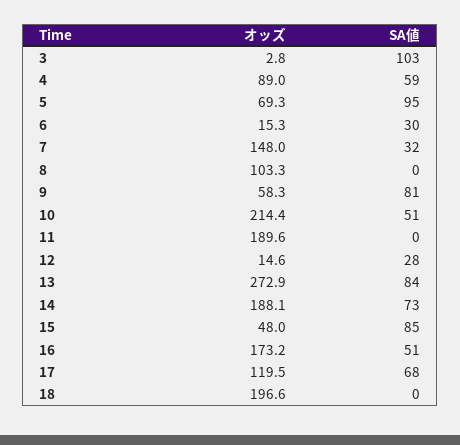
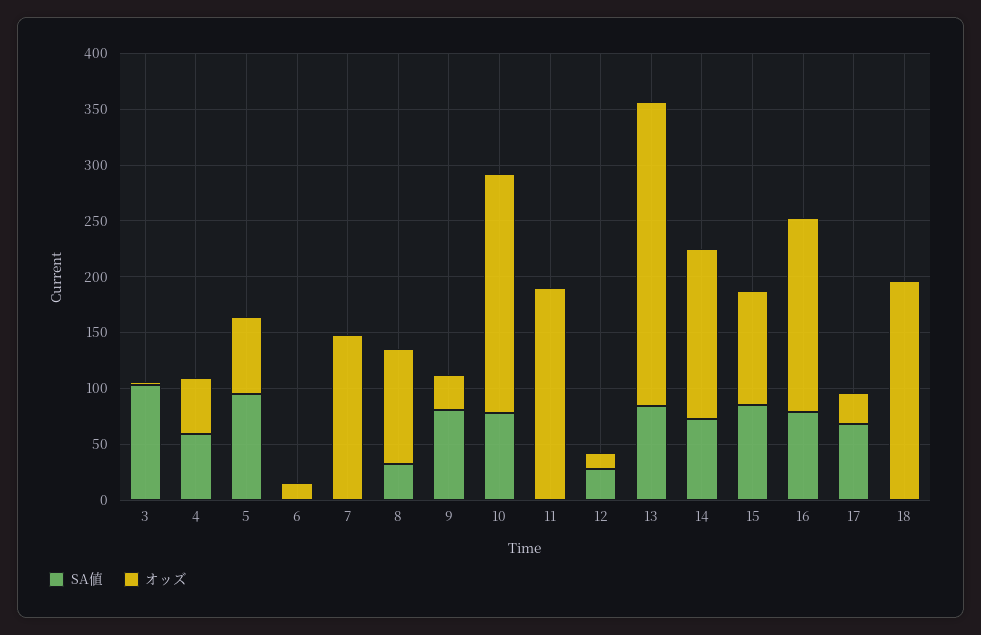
  {
    "オッズ": {
      "3": 2.8,
-     "4": 89,
+     "4": 50,
      "5": 69.3,
      "6": 15.3,
      "7": 148,
      "8": 103.3,
-     "9": 58.3,
+     "9": 30,
      "10": 214.4,
      "11": 189.6,
      "12": 14.6,
      "13": 272.9,
-     "14": 188.1,
+     "14": 150,
-     "15": 48,
+     "15": 100,
      "16": 173.2,
-     "17": 119.5,
+     "17": 30,
      "18": 196.6
    },
    "SA値": {
      "3": 103,
      "4": 59,
      "5": 95,
-     "6": 30,
+     "6": 0,
-     "7": 32,
+     "7": 0,
-     "8": 0,
+     "8": 30,
      "9": 81,
-     "10": 51,
+     "10": 80,
      "11": 0,
      "12": 28,
      "13": 84,
      "14": 73,
      "15": 85,
-     "16": 51,
+     "16": 80,
      "17": 68,
      "18": 0
    }
  }

